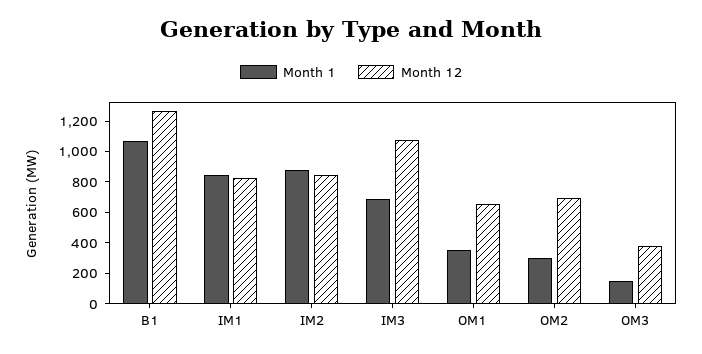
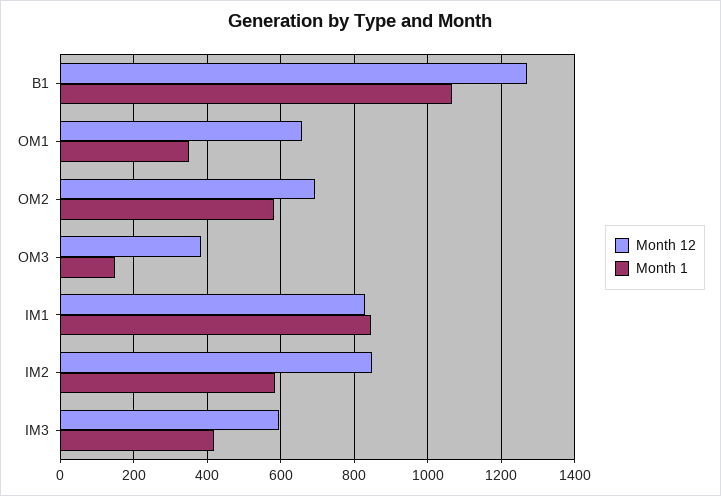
  {
    "Month 1": {
      "B1": 1060,
      "IM1": 840,
-     "IM2": 900,
+     "IM2": 580,
-     "IM3": 700,
+     "IM3": 420,
      "OM1": 360,
-     "OM2": 300,
+     "OM2": 580,
      "OM3": 160
    },
    "Month 12": {
      "B1": 1260,
      "IM1": 820,
      "IM2": 840,
-     "IM3": 1100,
+     "IM3": 600,
      "OM1": 660,
      "OM2": 700,
      "OM3": 380
    }
  }

